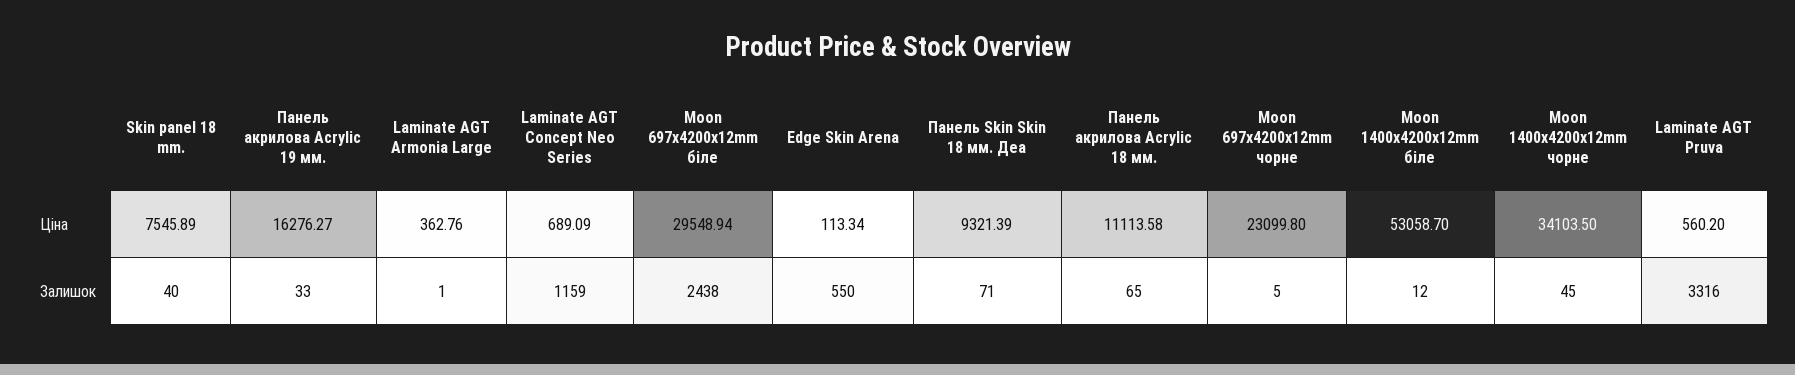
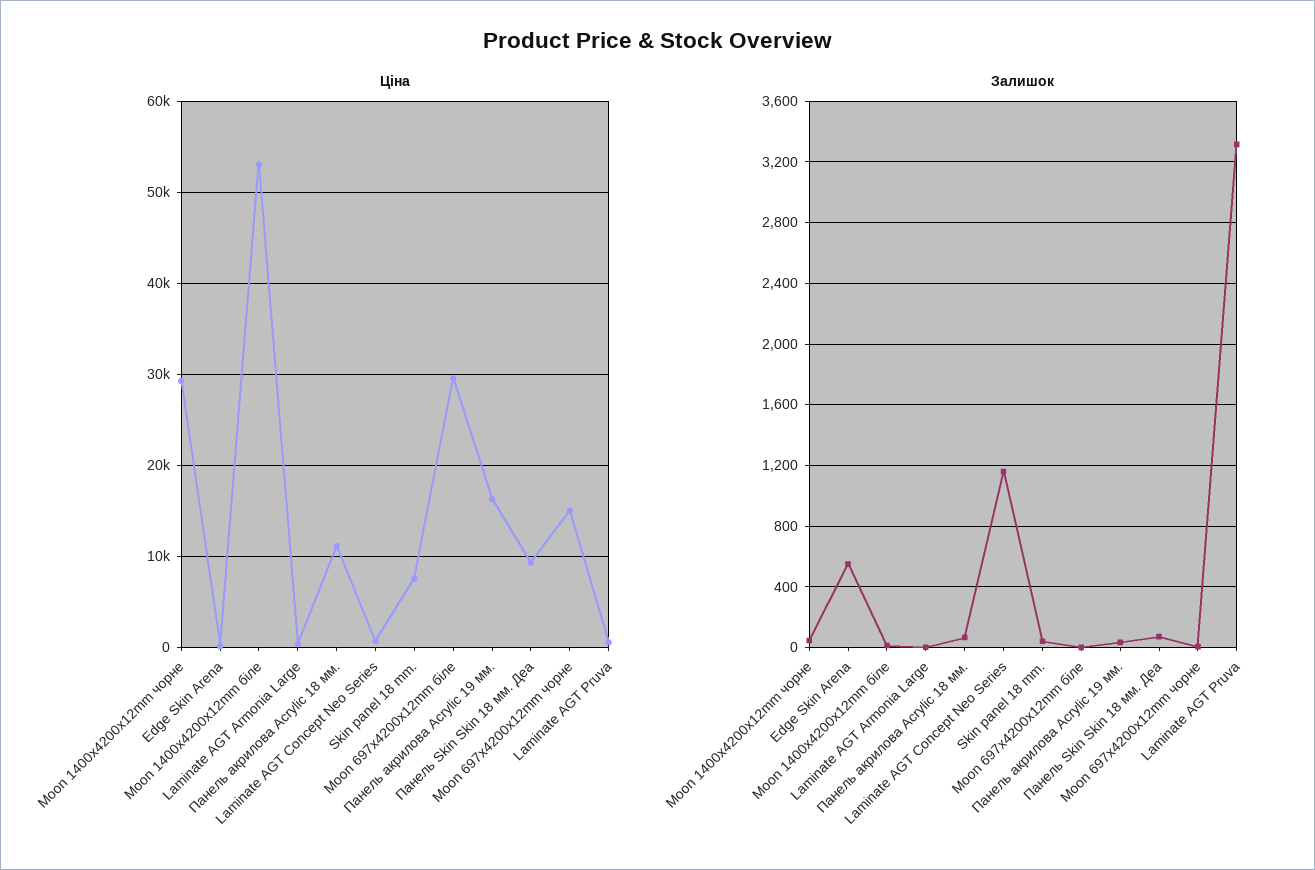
  {
    "Ціна": {
      "Skin panel 18 mm.": 7545.89,
      "Панель акрилова Acrylic 19 мм.": 16276.27,
      "Laminate AGT Armonia Large": 362.76,
      "Laminate AGT Concept Neo Series": 689.09,
      "Moon 697x4200x12mm біле": 29548.94,
      "Edge Skin Arena": 113.34,
      "Панель Skin Skin 18 мм. Деа": 9321.39,
      "Панель акрилова Acrylic 18 мм.": 11113.58,
-     "Moon 697x4200x12mm чорне": 23099.8,
+     "Moon 697x4200x12mm чорне": 15000,
      "Moon 1400x4200x12mm біле": 53058.7,
-     "Moon 1400x4200x12mm чорне": 34103.5,
+     "Moon 1400x4200x12mm чорне": 29000,
      "Laminate AGT Pruva": 560.2
    },
    "Залишок": {
      "Skin panel 18 mm.": 40,
      "Панель акрилова Acrylic 19 мм.": 33,
      "Laminate AGT Armonia Large": 1,
      "Laminate AGT Concept Neo Series": 1159,
-     "Moon 697x4200x12mm біле": 2438,
+     "Moon 697x4200x12mm біле": 0,
      "Edge Skin Arena": 550,
      "Панель Skin Skin 18 мм. Деа": 71,
      "Панель акрилова Acrylic 18 мм.": 65,
      "Moon 697x4200x12mm чорне": 5,
      "Moon 1400x4200x12mm біле": 12,
      "Moon 1400x4200x12mm чорне": 45,
      "Laminate AGT Pruva": 3316
    }
  }

